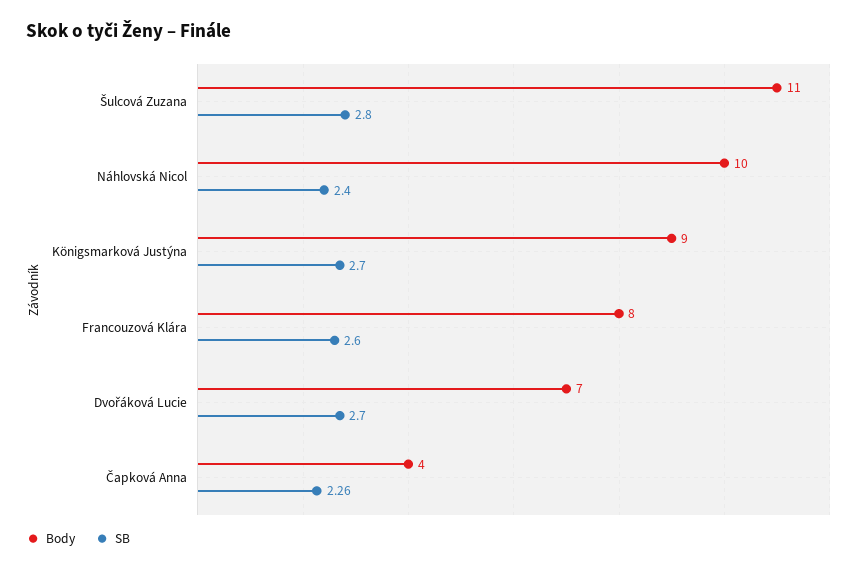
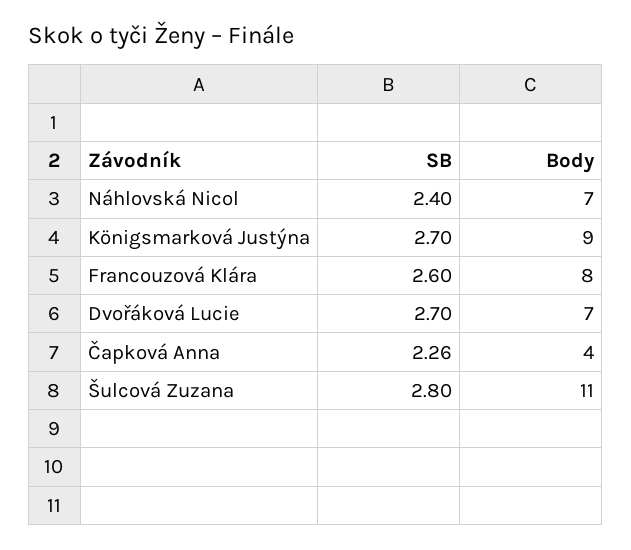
  {
    "Body": {
      "Šulcová Zuzana": 11,
-     "Náhlovská Nicol": 10,
+     "Náhlovská Nicol": 7,
      "Königsmarková Justýna": 9,
      "Francouzová Klára": 8,
      "Dvořáková Lucie": 7,
      "Čapková Anna": 4
    },
    "SB": {
      "Šulcová Zuzana": 2.8,
      "Náhlovská Nicol": 2.4,
      "Königsmarková Justýna": 2.7,
      "Francouzová Klára": 2.6,
      "Dvořáková Lucie": 2.7,
      "Čapková Anna": 2.26
    }
  }

